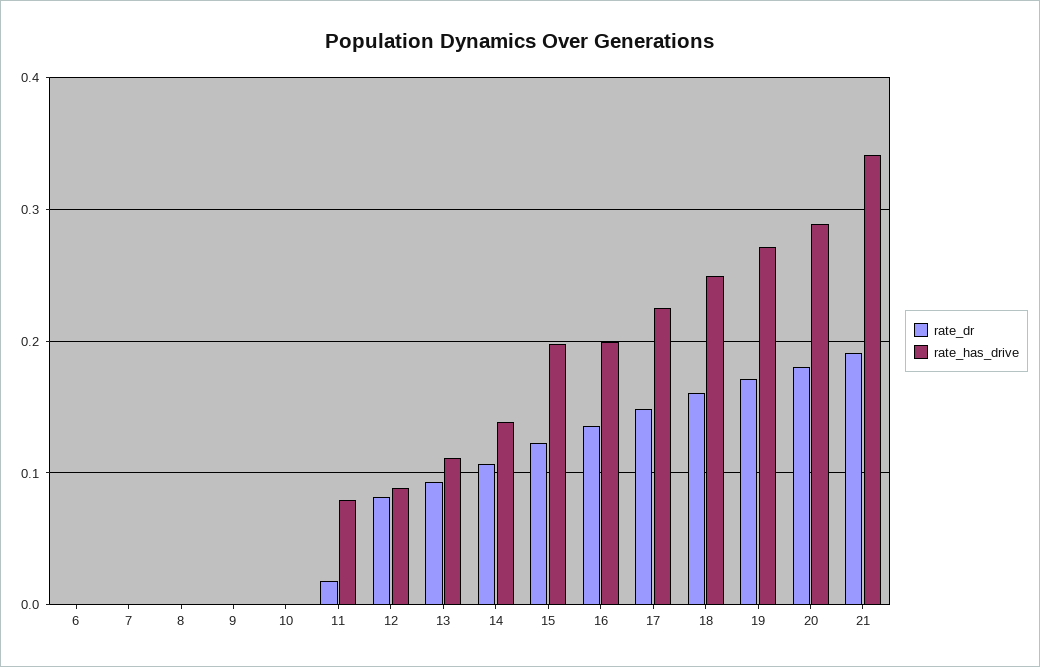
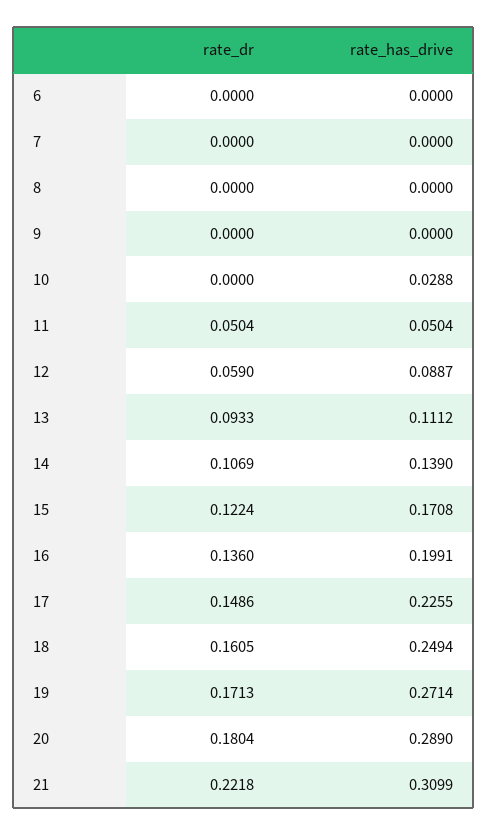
  {
    "rate_dr": {
      "6": 0,
      "7": 0,
      "8": 0,
      "9": 0,
      "10": 0,
-     "11": 0.02,
+     "11": 0.0504,
-     "12": 0.08,
+     "12": 0.059,
      "13": 0.0933,
      "14": 0.1069,
      "15": 0.1224,
      "16": 0.136,
      "17": 0.1486,
      "18": 0.1605,
      "19": 0.1713,
      "20": 0.1804,
-     "21": 0.19
+     "21": 0.2218
    },
    "rate_has_drive": {
      "6": 0,
      "7": 0,
      "8": 0,
      "9": 0,
-     "10": 0,
+     "10": 0.0288,
-     "11": 0.08,
+     "11": 0.0504,
      "12": 0.0887,
      "13": 0.1112,
      "14": 0.139,
-     "15": 0.2,
+     "15": 0.1708,
      "16": 0.1991,
      "17": 0.2255,
      "18": 0.2494,
      "19": 0.2714,
      "20": 0.289,
-     "21": 0.34
+     "21": 0.3099
    }
  }

